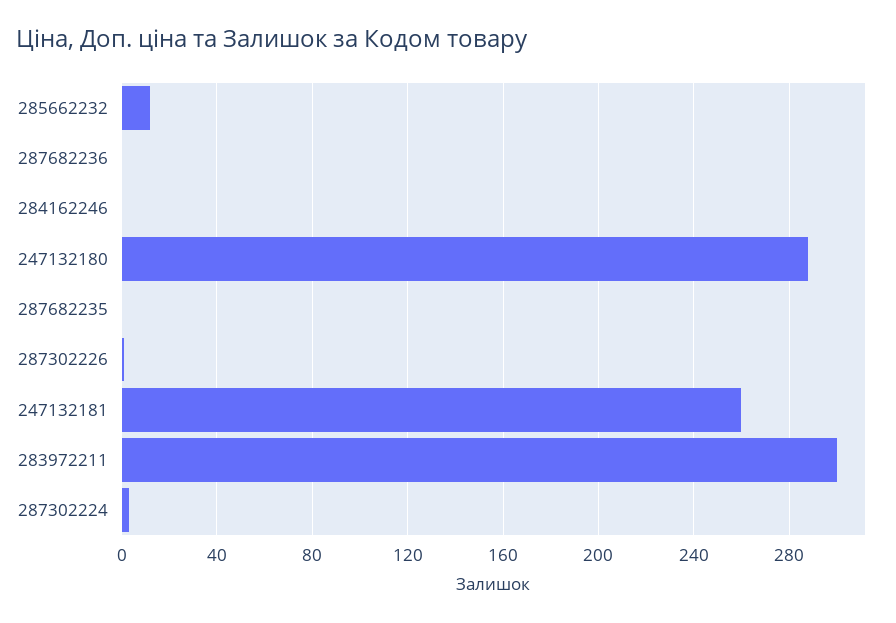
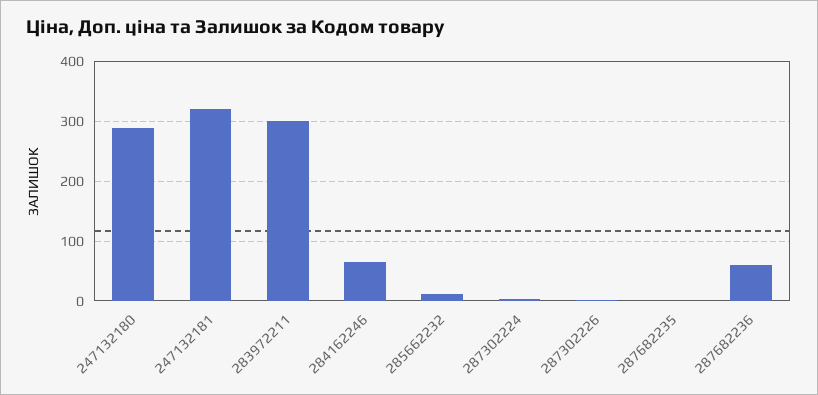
  {
    "285662232": 10,
-   "287682236": 0,
+   "287682236": 60,
-   "284162246": 0,
+   "284162246": 60,
    "247132180": 290,
    "287682235": 0,
    "287302226": 0,
-   "247132181": 260,
+   "247132181": 320,
    "283972211": 300,
    "287302224": 5
  }

